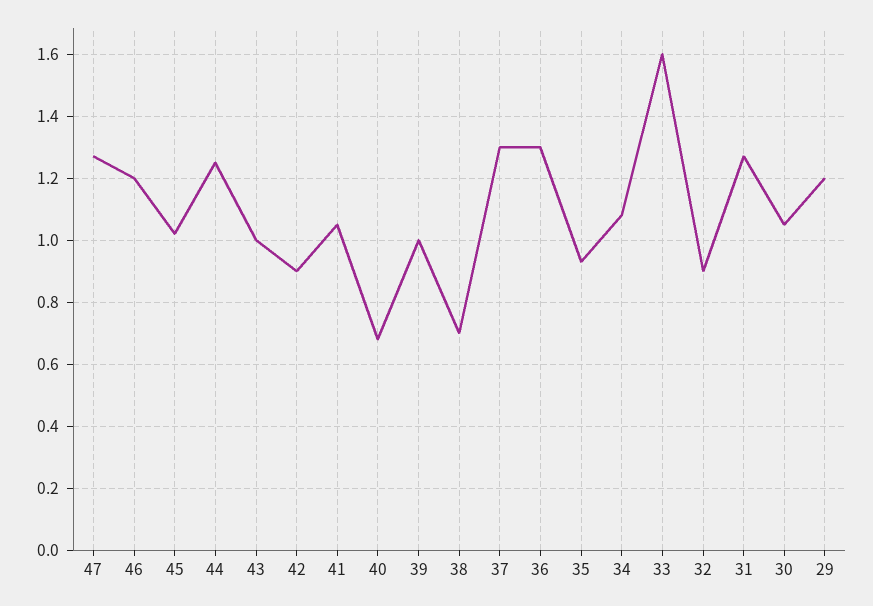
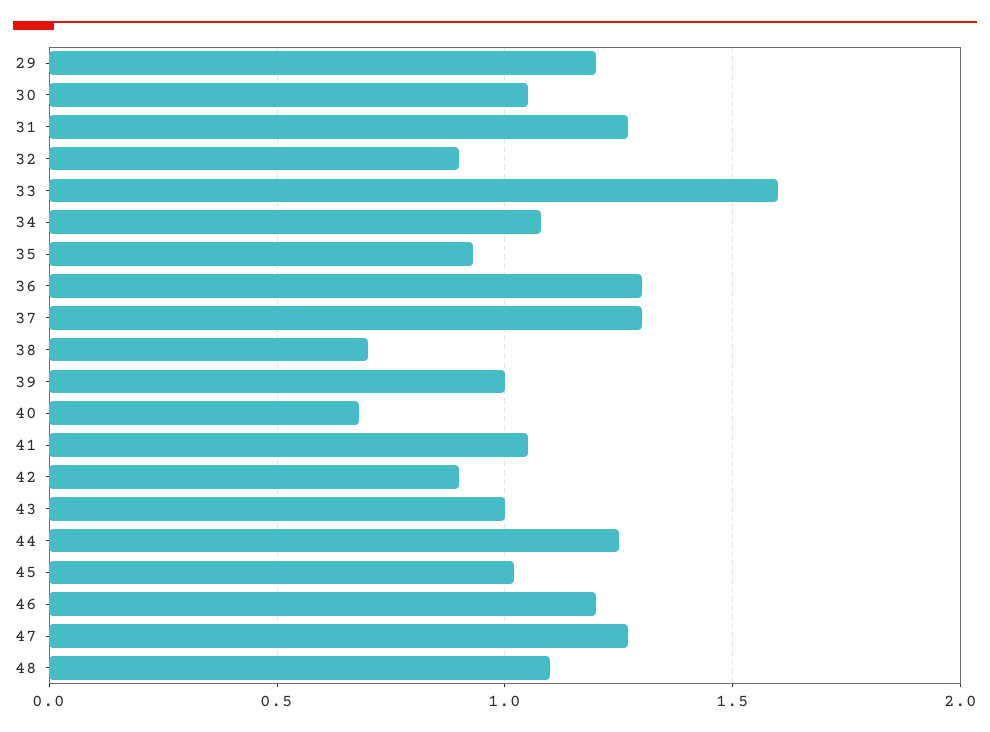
  {
    "47": 1.25,
    "46": 1.2,
    "45": 1,
    "44": 1.25,
    "43": 1,
    "42": 0.9,
    "41": 1.05,
    "40": 0.7,
    "39": 1,
    "38": 0.7,
    "37": 1.3,
    "36": 1.3,
    "35": 0.95,
    "34": 1.1,
    "33": 1.6,
    "32": 0.9,
    "31": 1.25,
    "30": 1.05,
-   "29": 1.2
+   "29": 1.2,
+   "48": 1.1
  }

